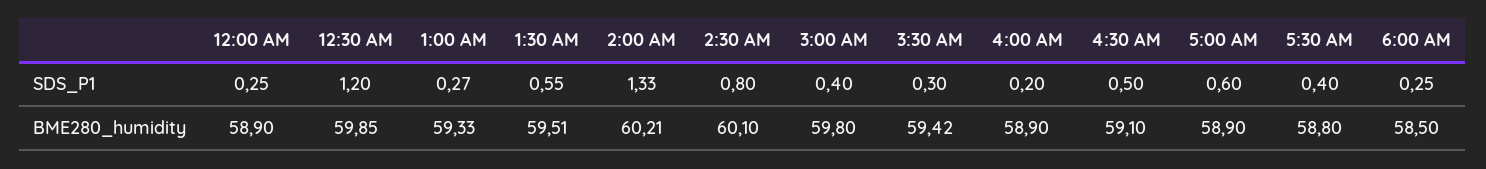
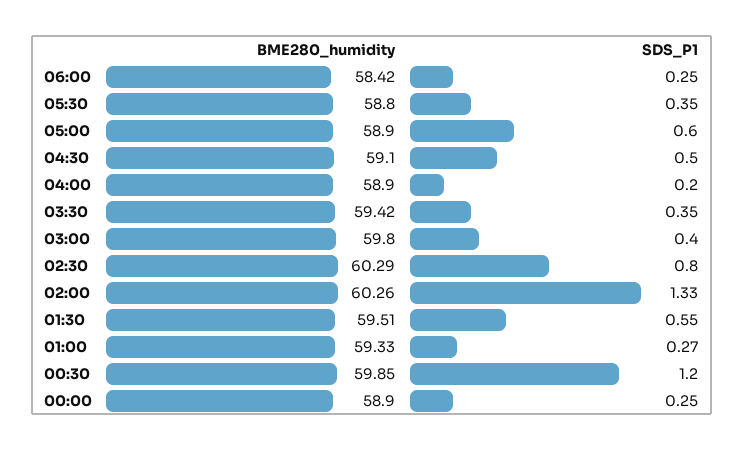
  {
    "12:00 AM": {
      "SDS_P1": 0.25,
      "BME280_humidity": 58.9
    },
    "12:30 AM": {
      "SDS_P1": 1.2,
      "BME280_humidity": 59.85
    },
    "1:00 AM": {
      "SDS_P1": 0.27,
      "BME280_humidity": 59.33
    },
    "1:30 AM": {
      "SDS_P1": 0.55,
      "BME280_humidity": 59.51
    },
    "2:00 AM": {
      "SDS_P1": 1.33,
-     "BME280_humidity": 60.21
+     "BME280_humidity": 60.26
    },
    "2:30 AM": {
      "SDS_P1": 0.8,
-     "BME280_humidity": 60.1
+     "BME280_humidity": 60.29
    },
    "3:00 AM": {
      "SDS_P1": 0.4,
      "BME280_humidity": 59.8
    },
    "3:30 AM": {
-     "SDS_P1": 0.3,
+     "SDS_P1": 0.35,
      "BME280_humidity": 59.42
    },
    "4:00 AM": {
      "SDS_P1": 0.2,
      "BME280_humidity": 58.9
    },
    "4:30 AM": {
      "SDS_P1": 0.5,
      "BME280_humidity": 59.1
    },
    "5:00 AM": {
      "SDS_P1": 0.6,
      "BME280_humidity": 58.9
    },
    "5:30 AM": {
-     "SDS_P1": 0.4,
+     "SDS_P1": 0.35,
      "BME280_humidity": 58.8
    },
    "6:00 AM": {
      "SDS_P1": 0.25,
-     "BME280_humidity": 58.5
+     "BME280_humidity": 58.42
    }
  }

